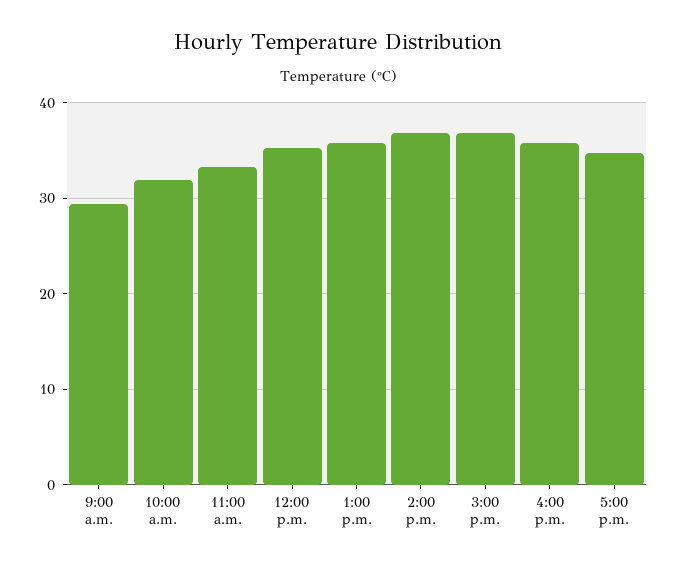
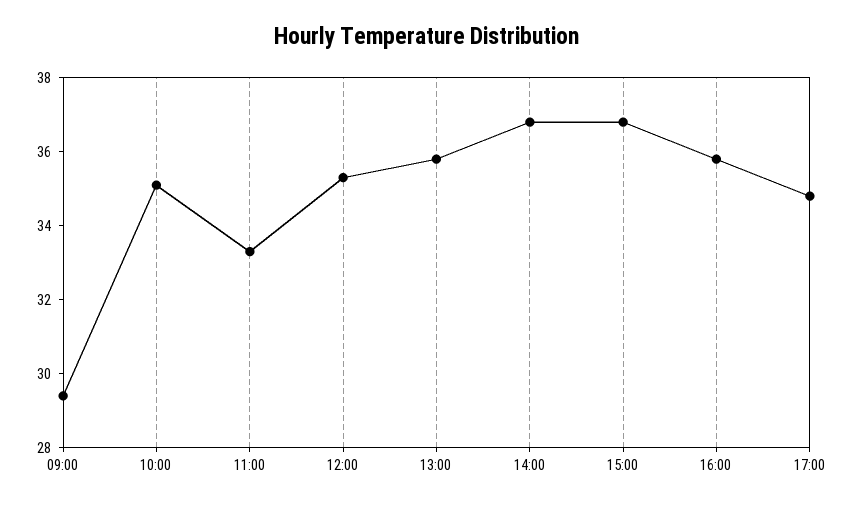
  {
    "9:00 a.m.": 29.5,
-   "10:00 a.m.": 32,
+   "10:00 a.m.": 35,
    "11:00 a.m.": 33.5,
    "12:00 p.m.": 35.5,
    "1:00 p.m.": 36,
    "2:00 p.m.": 37,
    "3:00 p.m.": 37,
    "4:00 p.m.": 36,
    "5:00 p.m.": 35
  }

